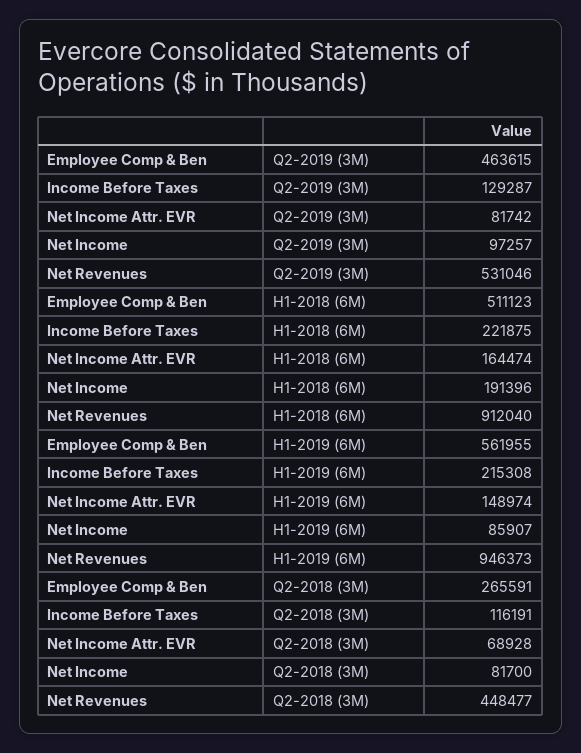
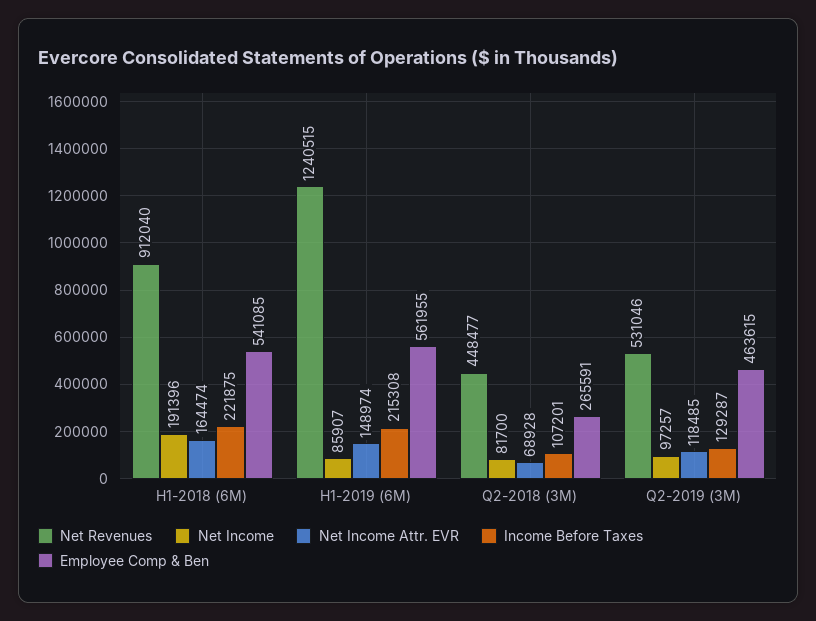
  {
    "Employee Comp & Ben": {
      "Q2-2019 (3M)": 463615,
-     "H1-2018 (6M)": 511123,
+     "H1-2018 (6M)": 541085,
      "H1-2019 (6M)": 561955,
      "Q2-2018 (3M)": 265591
    },
    "Income Before Taxes": {
      "Q2-2019 (3M)": 129287,
      "H1-2018 (6M)": 221875,
      "H1-2019 (6M)": 215308,
-     "Q2-2018 (3M)": 116191
+     "Q2-2018 (3M)": 107201
    },
    "Net Income Attr. EVR": {
-     "Q2-2019 (3M)": 81742,
+     "Q2-2019 (3M)": 118485,
      "H1-2018 (6M)": 164474,
      "H1-2019 (6M)": 148974,
      "Q2-2018 (3M)": 68928
    },
    "Net Income": {
      "Q2-2019 (3M)": 97257,
      "H1-2018 (6M)": 191396,
      "H1-2019 (6M)": 85907,
      "Q2-2018 (3M)": 81700
    },
    "Net Revenues": {
      "Q2-2019 (3M)": 531046,
      "H1-2018 (6M)": 912040,
-     "H1-2019 (6M)": 946373,
+     "H1-2019 (6M)": 1240515,
      "Q2-2018 (3M)": 448477
    }
  }

